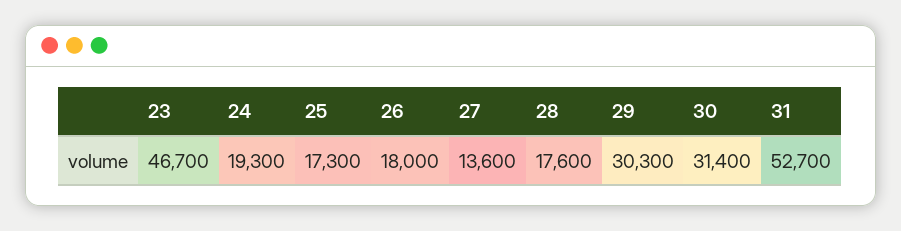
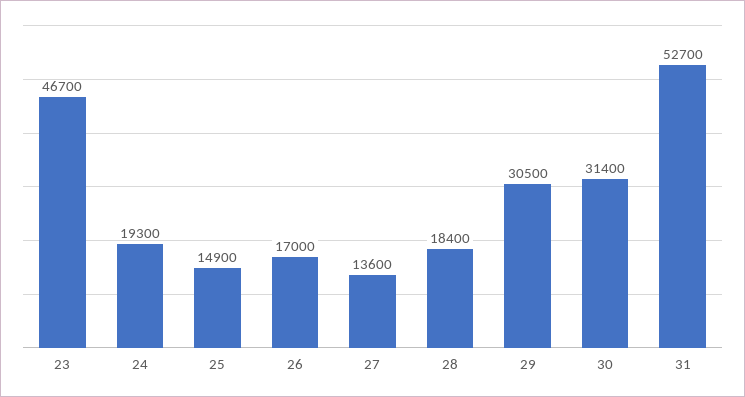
  {
    "23": 46700,
    "24": 19300,
-   "25": 17300,
+   "25": 14900,
-   "26": 18000,
+   "26": 17000,
    "27": 13600,
-   "28": 17600,
+   "28": 18400,
-   "29": 30300,
+   "29": 30500,
    "30": 31400,
    "31": 52700
  }

